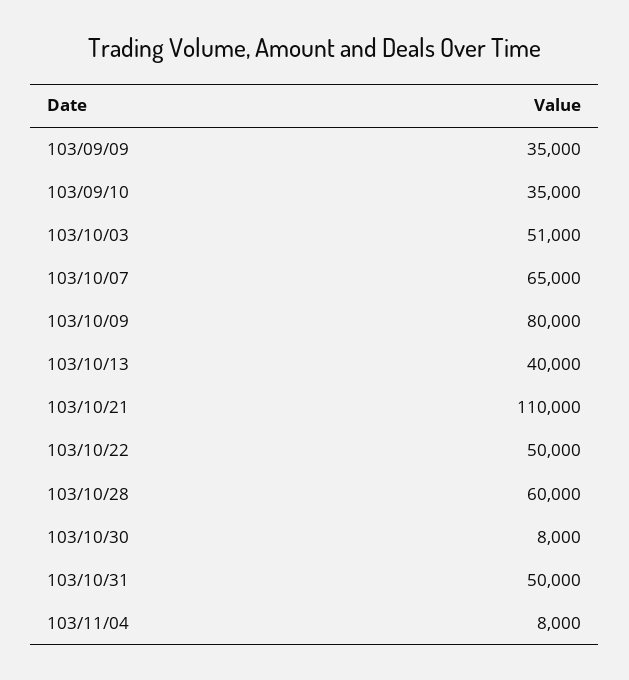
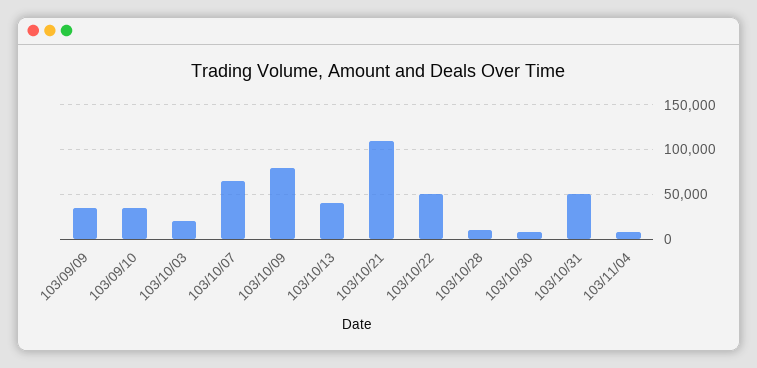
  {
    "103/09/09": 35000,
    "103/09/10": 35000,
-   "103/10/03": 51000,
+   "103/10/03": 20000,
    "103/10/07": 65000,
    "103/10/09": 80000,
    "103/10/13": 40000,
    "103/10/21": 110000,
    "103/10/22": 50000,
-   "103/10/28": 60000,
+   "103/10/28": 10000,
    "103/10/30": 8000,
    "103/10/31": 50000,
    "103/11/04": 8000
  }

